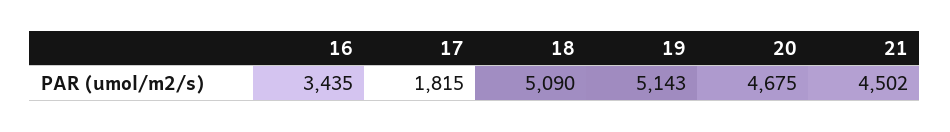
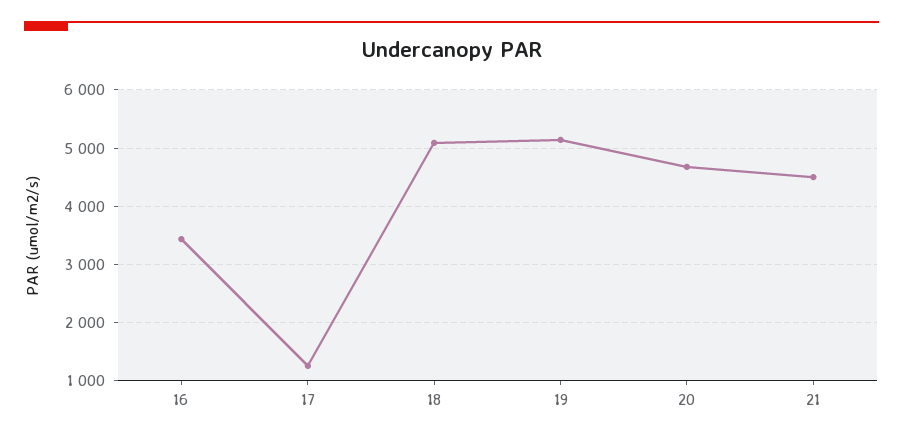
  {
    "16": 3435,
-   "17": 1815,
+   "17": 1200,
    "18": 5090,
    "19": 5143,
    "20": 4675,
    "21": 4502
  }

